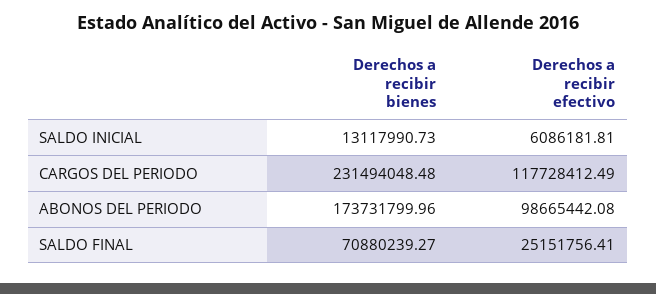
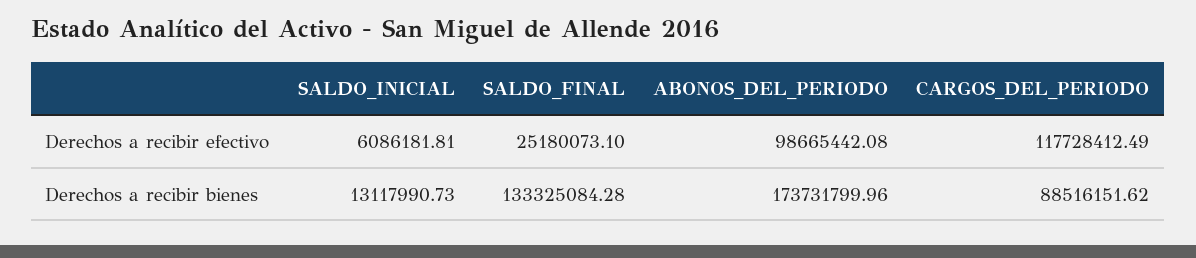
  {
    "Derechos a recibir bienes": {
      "SALDO INICIAL": 13117990.73,
-     "CARGOS DEL PERIODO": 231494048.48,
+     "CARGOS DEL PERIODO": 88516151.62,
      "ABONOS DEL PERIODO": 173731799.96,
-     "SALDO FINAL": 70880239.27
+     "SALDO FINAL": 133325084.28
    },
    "Derechos a recibir efectivo": {
      "SALDO INICIAL": 6086181.81,
      "CARGOS DEL PERIODO": 117728412.49,
      "ABONOS DEL PERIODO": 98665442.08,
-     "SALDO FINAL": 25151756.41
+     "SALDO FINAL": 25180073.1
    }
  }

